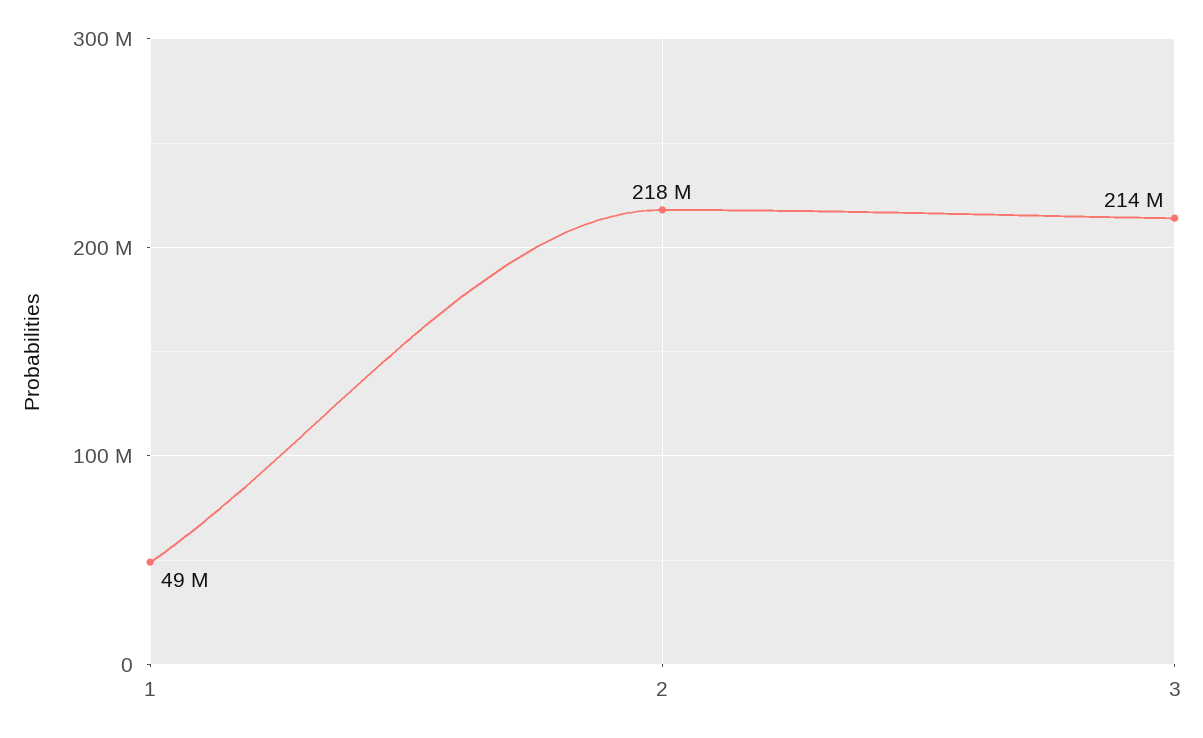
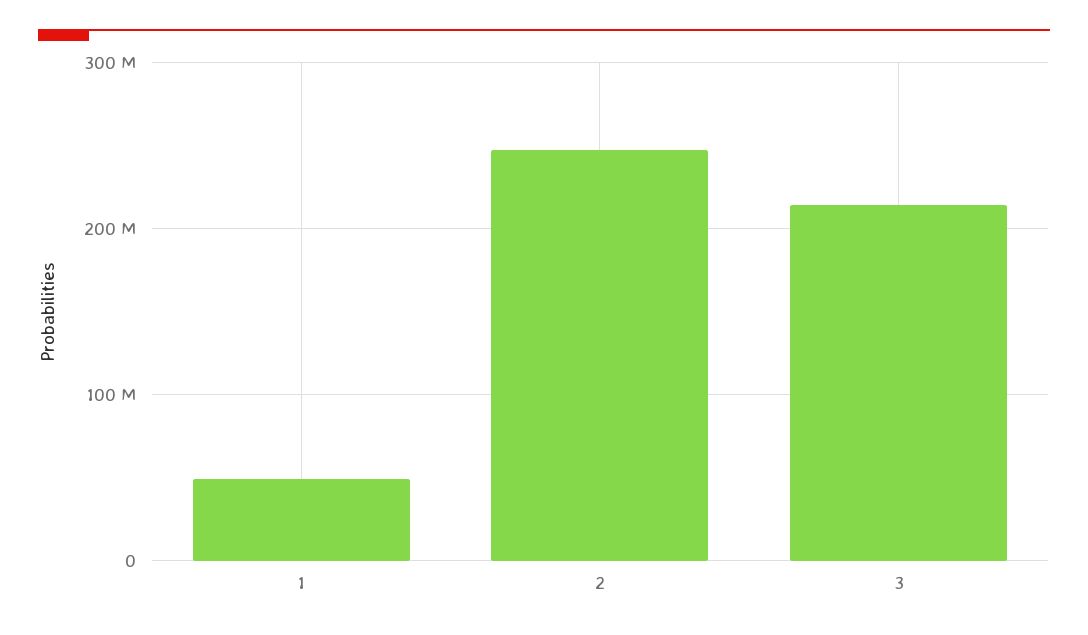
  {
    "1": 49000000,
-   "2": 218000000,
+   "2": 250000000,
    "3": 214000000
  }

